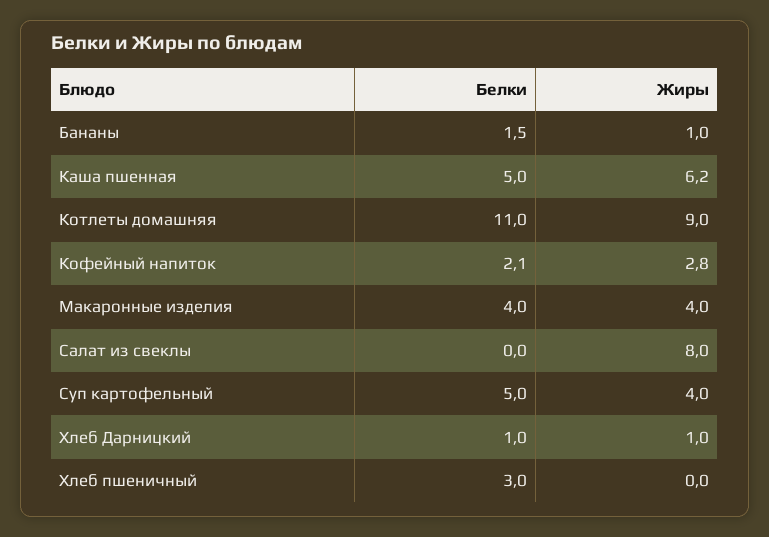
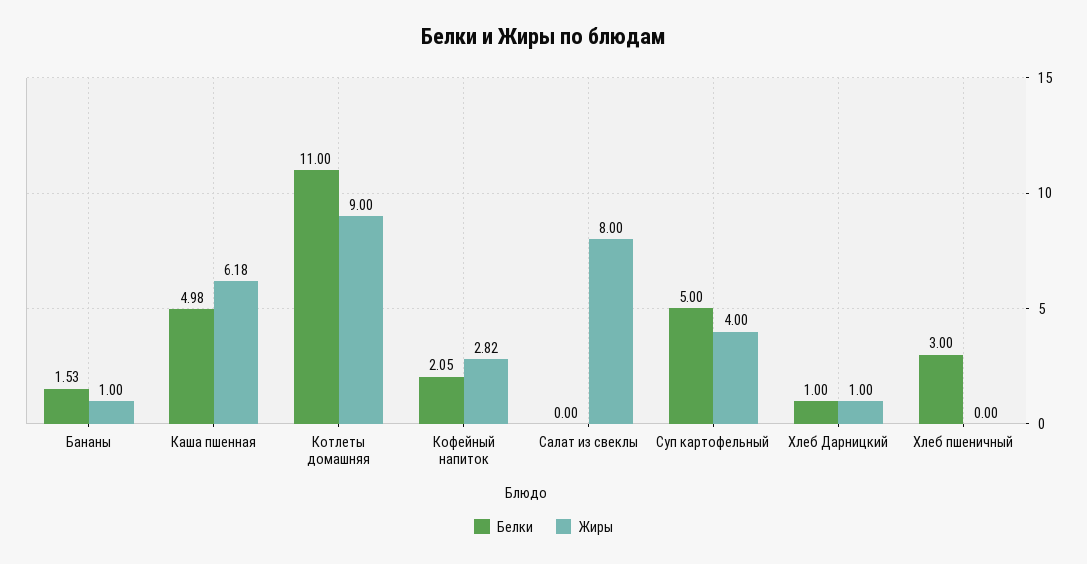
  {
    "Белки": {
      "Бананы": 1.53,
      "Каша пшенная": 4.98,
      "Котлеты домашняя": 11,
      "Кофейный напиток": 2.05,
-     "Макаронные изделия": 4,
      "Салат из свеклы": 0,
      "Суп картофельный": 5,
      "Хлеб Дарницкий": 1,
      "Хлеб пшеничный": 3
    },
    "Жиры": {
      "Бананы": 1,
      "Каша пшенная": 6.18,
      "Котлеты домашняя": 9,
      "Кофейный напиток": 2.82,
-     "Макаронные изделия": 4,
      "Салат из свеклы": 8,
      "Суп картофельный": 4,
      "Хлеб Дарницкий": 1,
      "Хлеб пшеничный": 0
    }
  }

